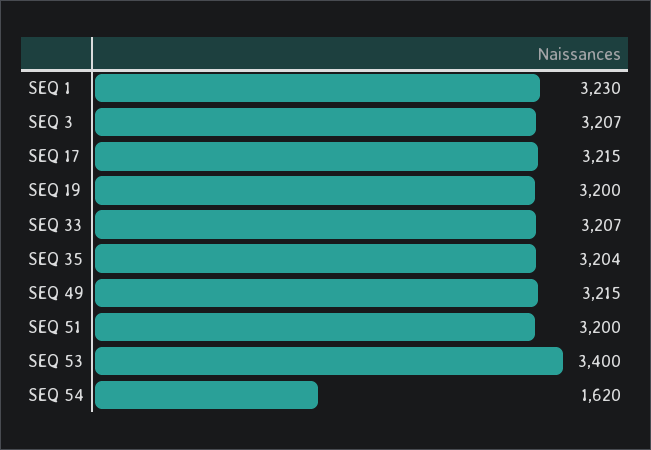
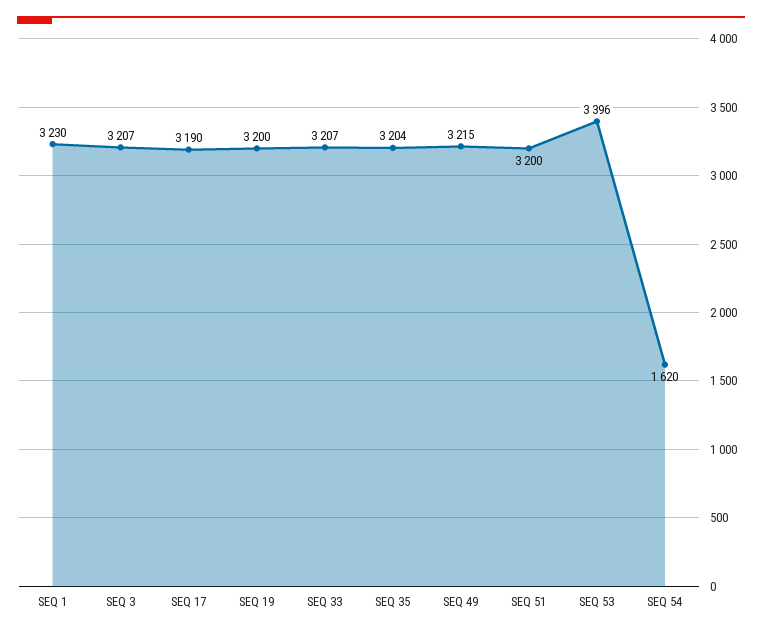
  {
    "SEQ 1": 3230,
    "SEQ 3": 3207,
-   "SEQ 17": 3215,
+   "SEQ 17": 3190,
    "SEQ 19": 3200,
    "SEQ 33": 3207,
    "SEQ 35": 3204,
    "SEQ 49": 3215,
    "SEQ 51": 3200,
-   "SEQ 53": 3400,
+   "SEQ 53": 3396,
    "SEQ 54": 1620
  }

